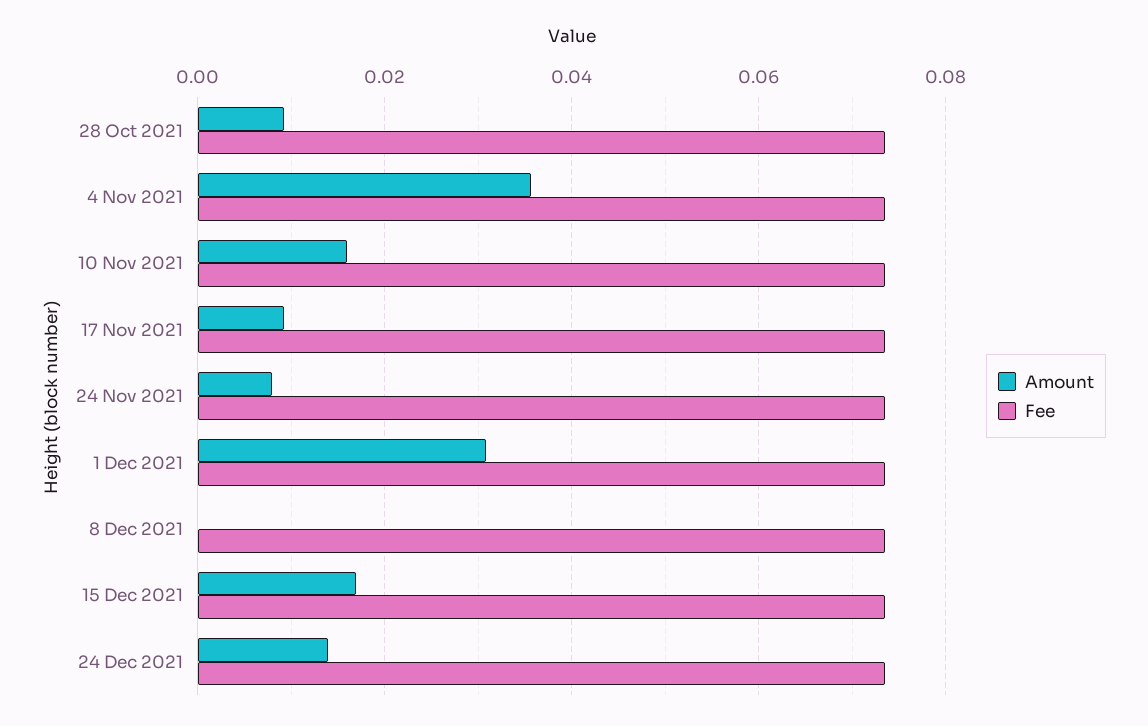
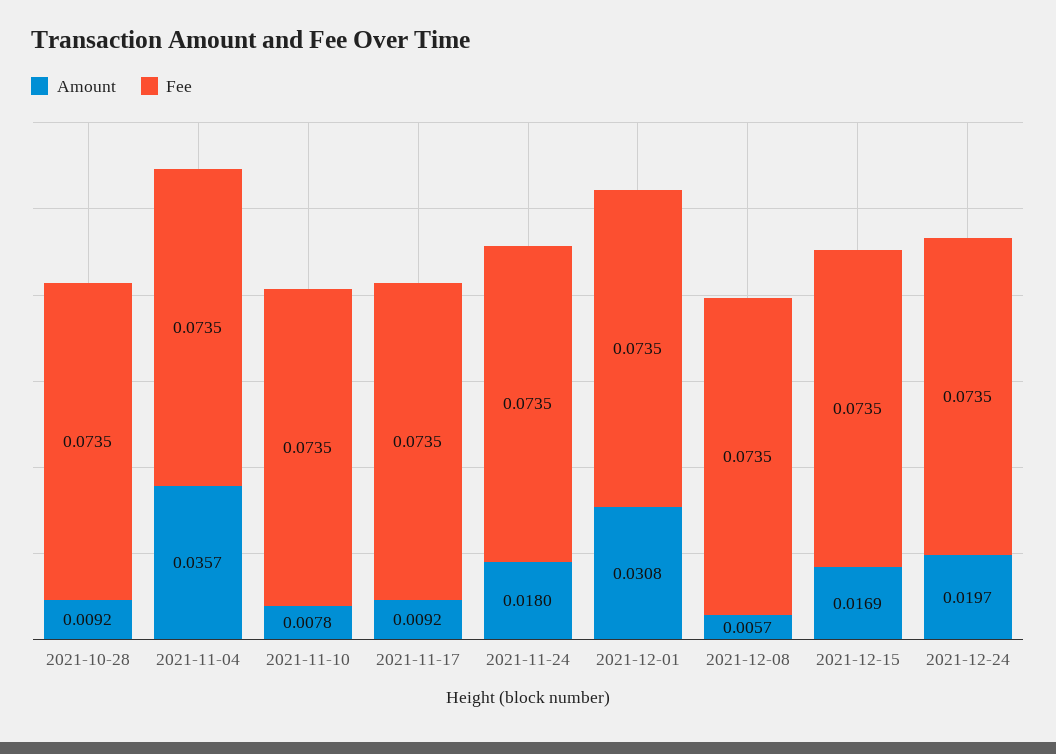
  {
    "Amount": {
      "28 Oct 2021": 0.0092,
      "4 Nov 2021": 0.0357,
-     "10 Nov 2021": 0.016,
+     "10 Nov 2021": 0.0078,
      "17 Nov 2021": 0.0092,
-     "24 Nov 2021": 0.008,
+     "24 Nov 2021": 0.018,
      "1 Dec 2021": 0.0308,
-     "8 Dec 2021": 0,
+     "8 Dec 2021": 0.0057,
      "15 Dec 2021": 0.0169,
-     "24 Dec 2021": 0.014
+     "24 Dec 2021": 0.0197
    },
    "Fee": {
      "28 Oct 2021": 0.0735,
      "4 Nov 2021": 0.0735,
      "10 Nov 2021": 0.0735,
      "17 Nov 2021": 0.0735,
      "24 Nov 2021": 0.0735,
      "1 Dec 2021": 0.0735,
      "8 Dec 2021": 0.0735,
      "15 Dec 2021": 0.0735,
      "24 Dec 2021": 0.0735
    }
  }

